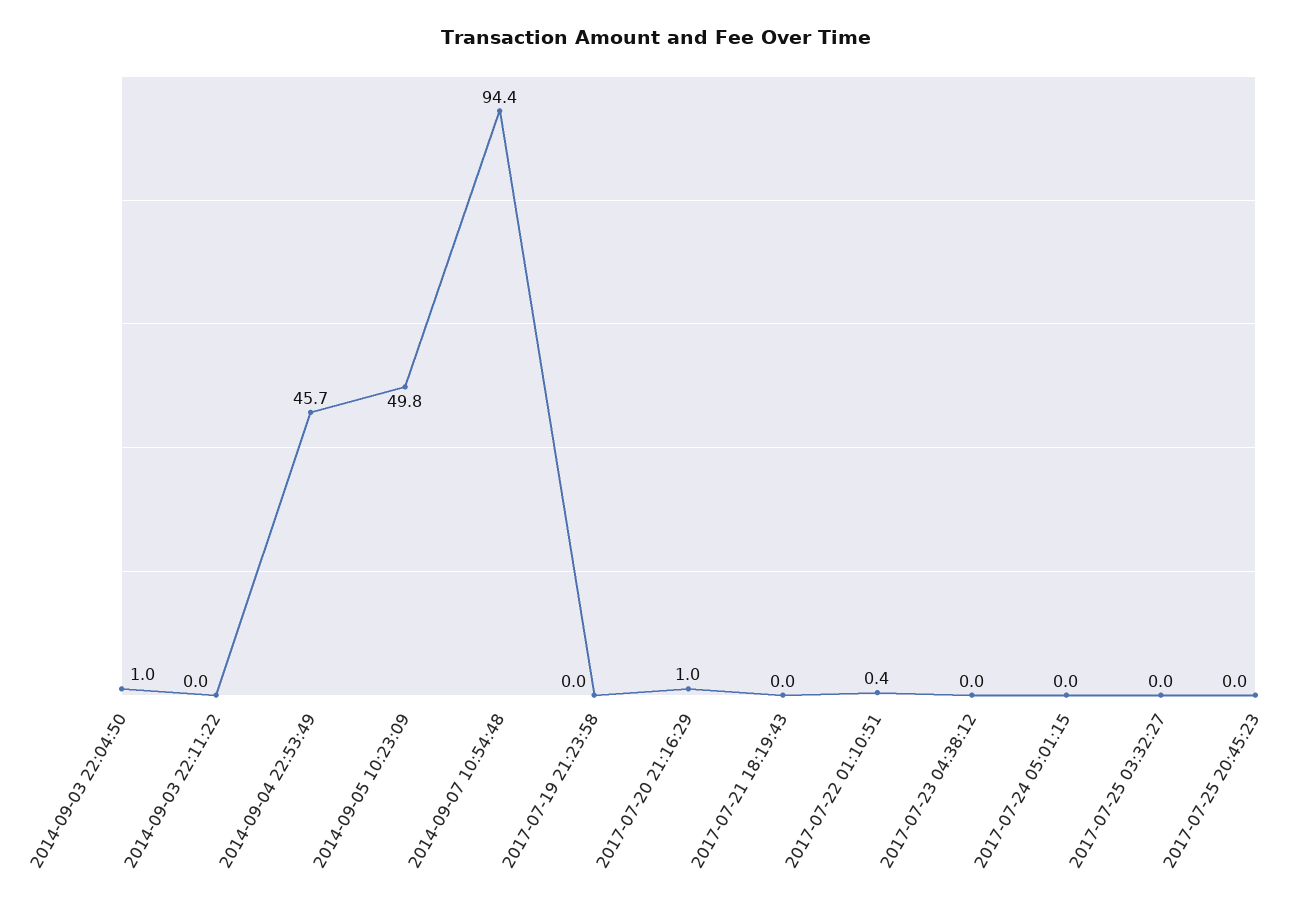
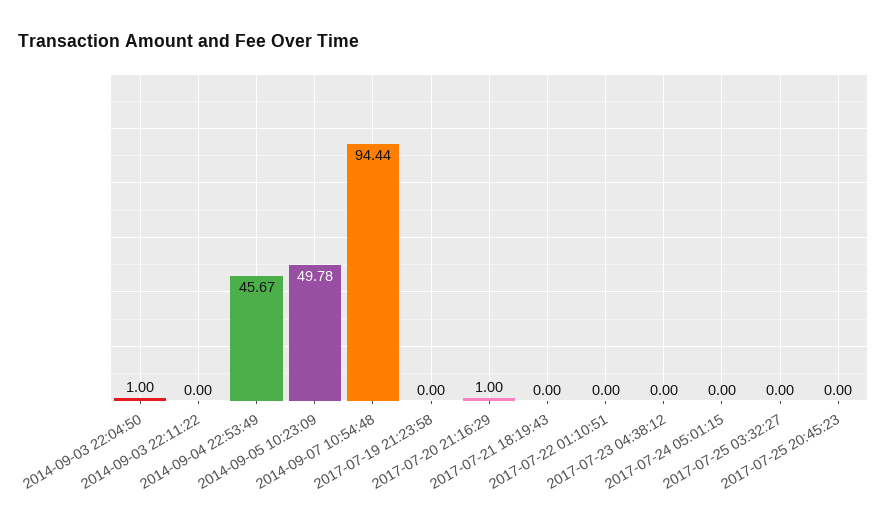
  {
    "2014-09-03 22:04:50": 1,
    "2014-09-03 22:11:22": 0,
    "2014-09-04 22:53:49": 45.67,
    "2014-09-05 10:23:09": 49.78,
    "2014-09-07 10:54:48": 94.44,
    "2017-07-19 21:23:58": 0,
    "2017-07-20 21:16:29": 1,
    "2017-07-21 18:19:43": 0,
-   "2017-07-22 01:10:51": 0.4,
+   "2017-07-22 01:10:51": 0,
    "2017-07-23 04:38:12": 0,
    "2017-07-24 05:01:15": 0,
    "2017-07-25 03:32:27": 0,
    "2017-07-25 20:45:23": 0
  }

